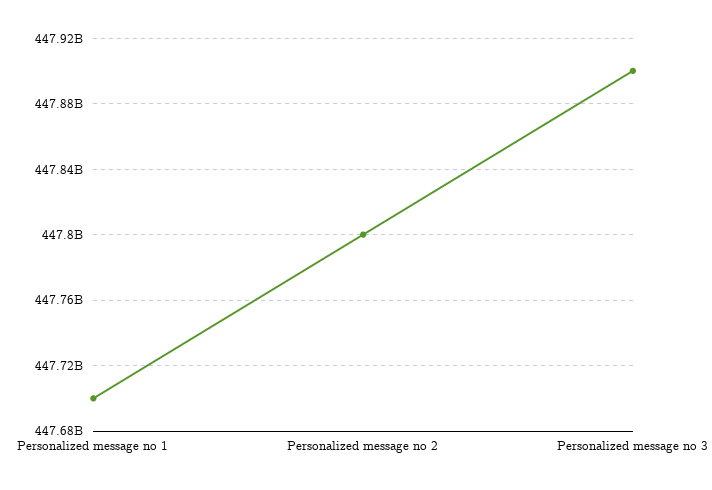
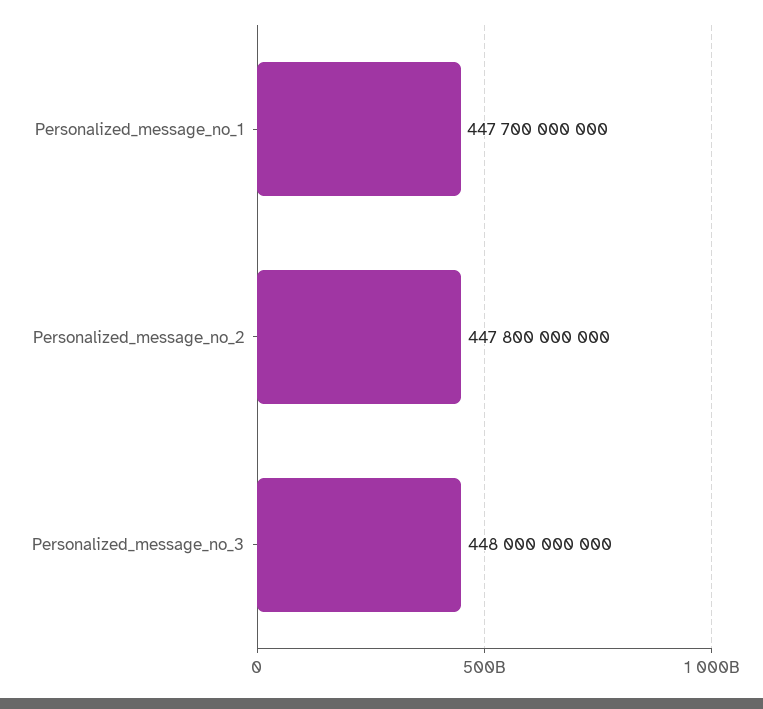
  {
    "Personalized message no 1": 447700000000,
    "Personalized message no 2": 447800000000,
-   "Personalized message no 3": 447900000000
+   "Personalized message no 3": 448000000000
  }

